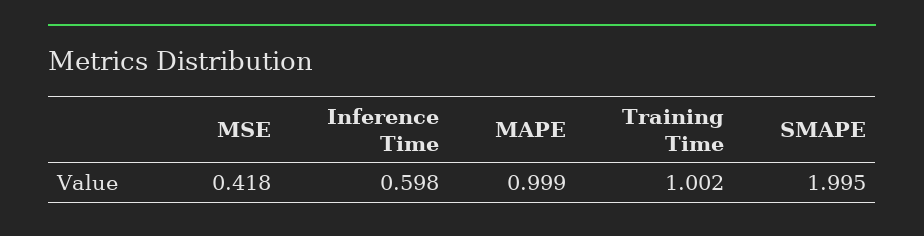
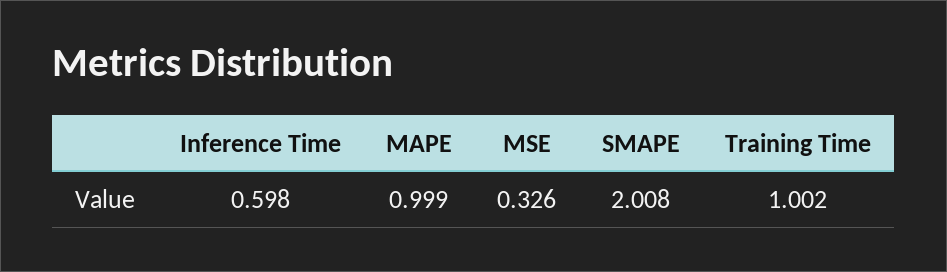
  {
-   "MSE": 0.418,
+   "MSE": 0.326,
    "Inference Time": 0.598,
    "MAPE": 0.999,
    "Training Time": 1.002,
-   "SMAPE": 1.995
+   "SMAPE": 2.008
  }

